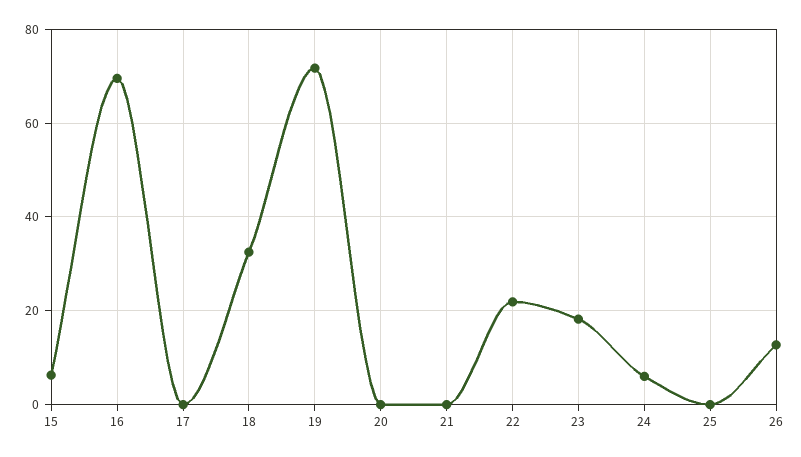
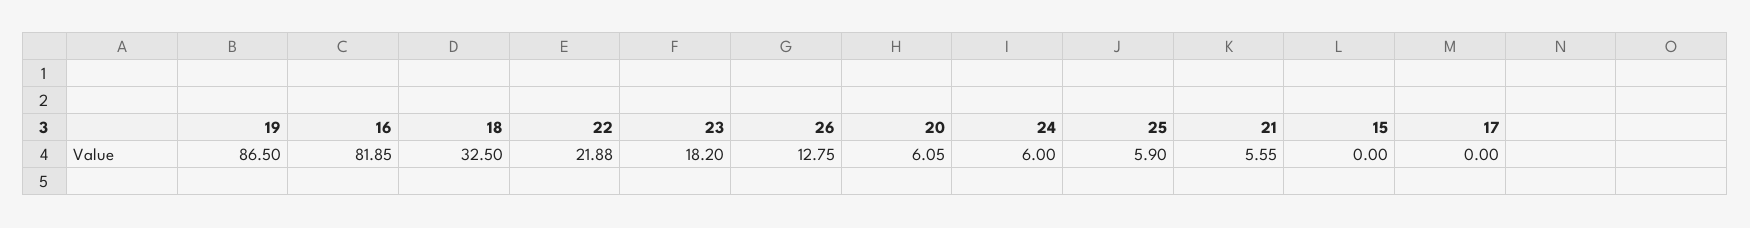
  {
-   "15": 6,
+   "15": 0,
-   "16": 70,
+   "16": 81.85,
    "17": 0,
    "18": 32.5,
-   "19": 72,
+   "19": 86.5,
-   "20": 0,
+   "20": 6.05,
-   "21": 0,
+   "21": 5.55,
    "22": 21.88,
    "23": 18.2,
    "24": 6,
-   "25": 0,
+   "25": 5.9,
    "26": 12.75
  }

